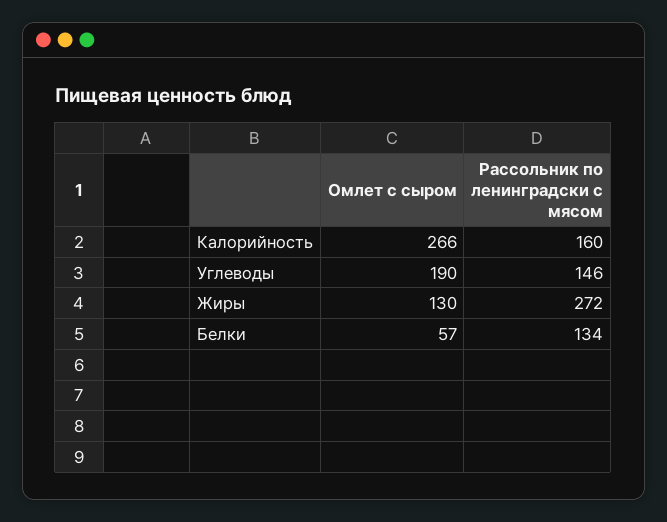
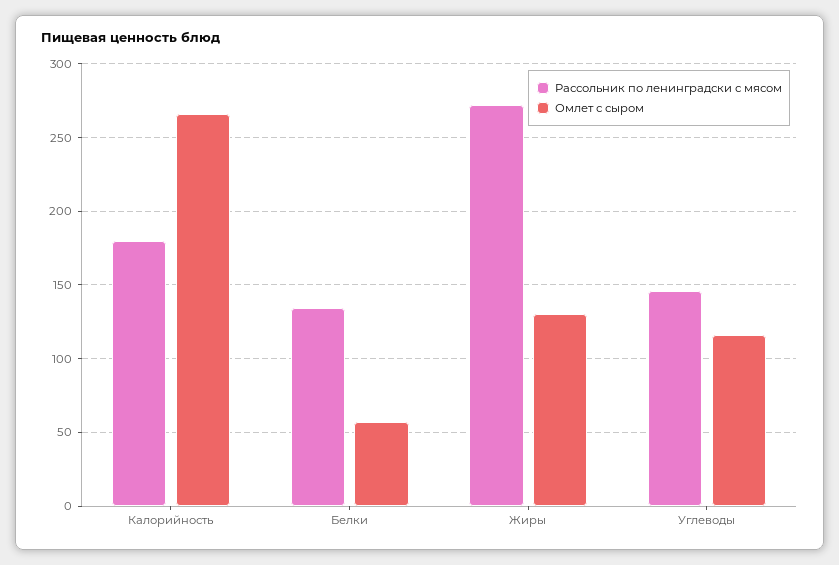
  {
    "Омлет с сыром": {
      "Калорийность": 266,
-     "Углеводы": 190,
+     "Углеводы": 115,
      "Жиры": 130,
      "Белки": 57
    },
    "Рассольник по ленинградски с мясом": {
-     "Калорийность": 160,
+     "Калорийность": 180,
      "Углеводы": 146,
      "Жиры": 272,
      "Белки": 134
    }
  }

